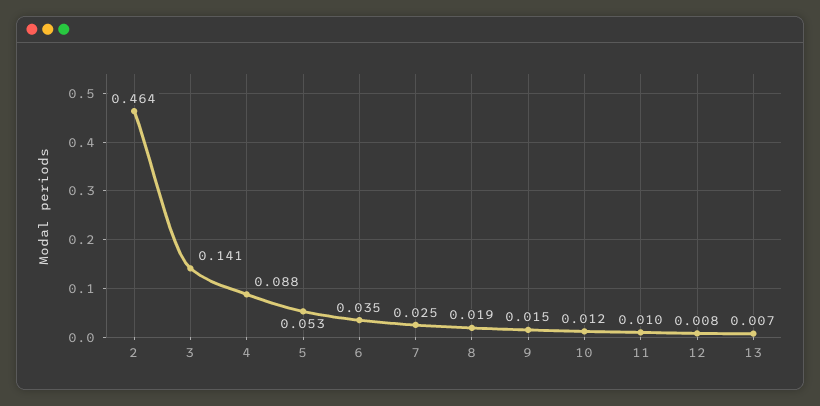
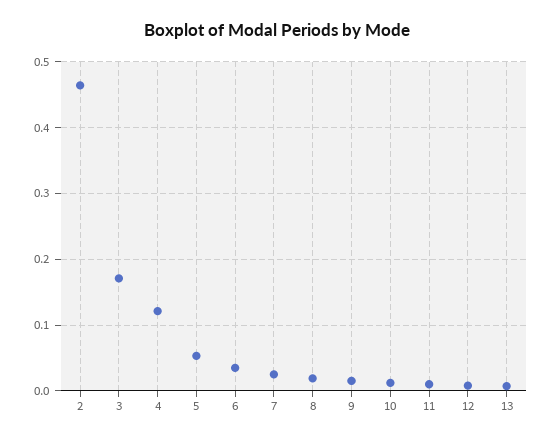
  {
    "2": 0.464,
-   "3": 0.141,
+   "3": 0.17,
-   "4": 0.088,
+   "4": 0.12,
    "5": 0.053,
    "6": 0.035,
    "7": 0.025,
    "8": 0.019,
    "9": 0.015,
    "10": 0.012,
    "11": 0.01,
    "12": 0.008,
    "13": 0.007
  }

